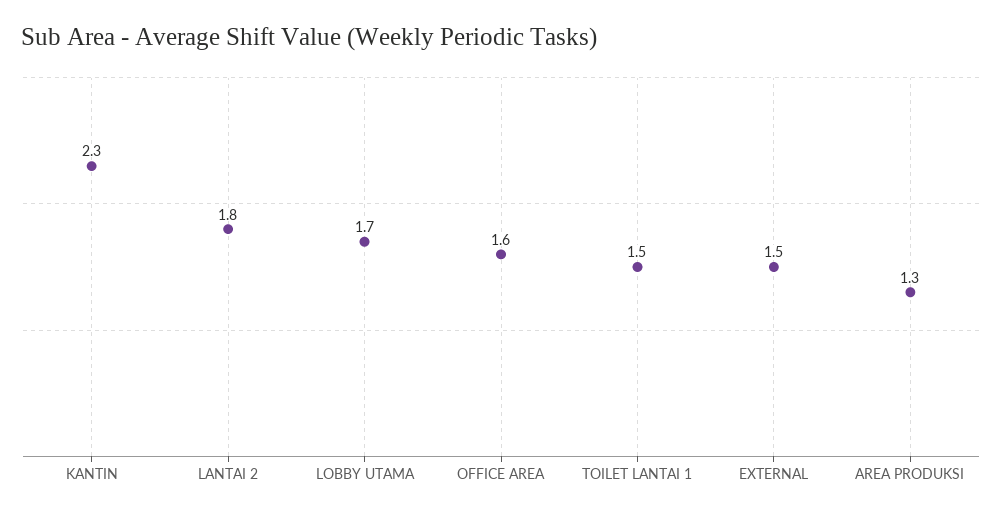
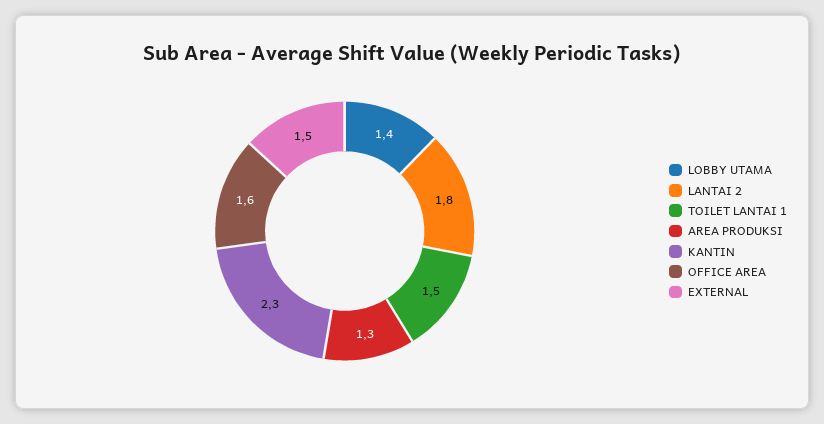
  {
    "KANTIN": 2.3,
    "LANTAI 2": 1.8,
-   "LOBBY UTAMA": 1.7,
+   "LOBBY UTAMA": 1.4,
    "OFFICE AREA": 1.6,
    "TOILET LANTAI 1": 1.5,
    "EXTERNAL": 1.5,
    "AREA PRODUKSI": 1.3
  }

